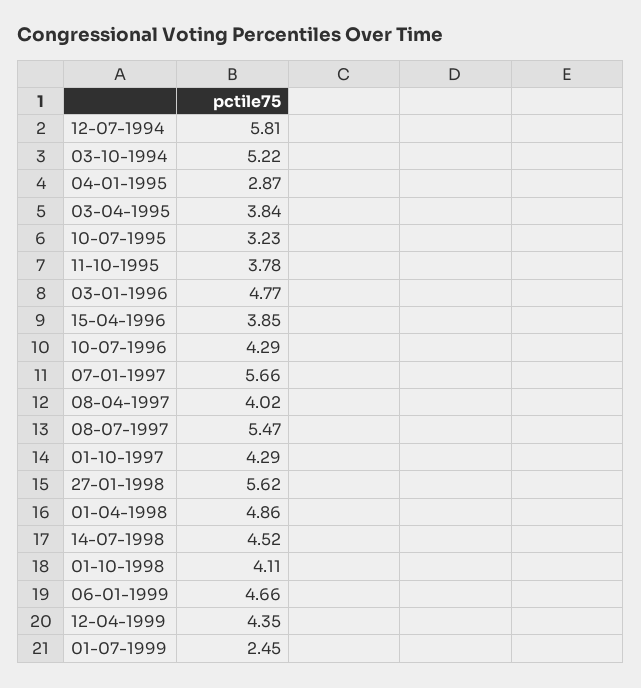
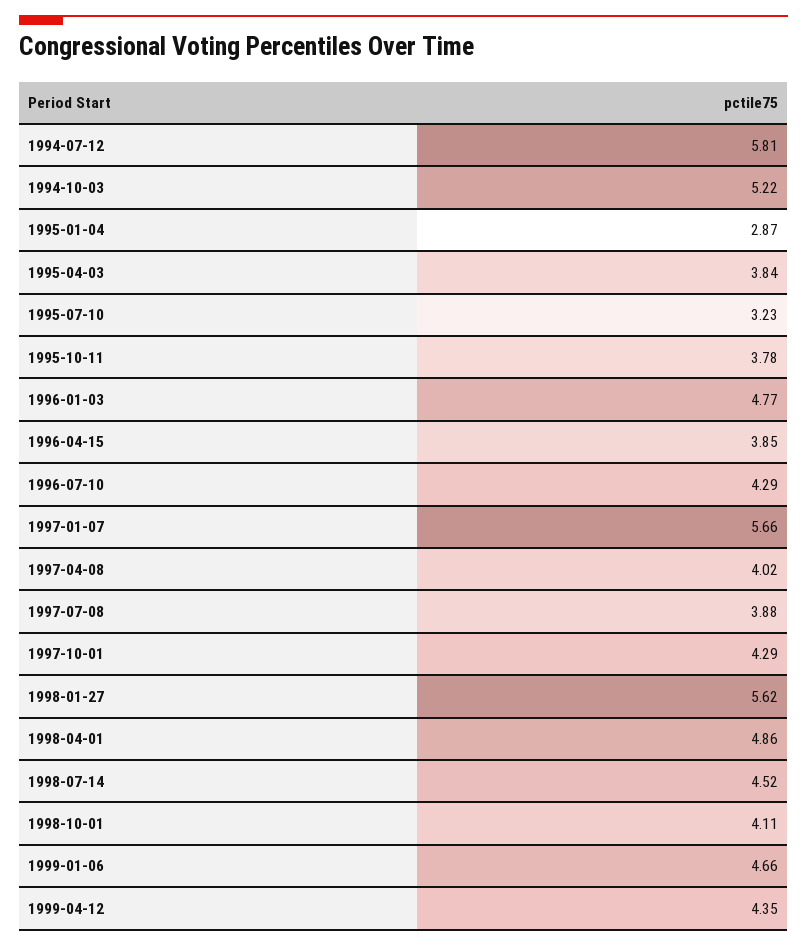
  {
    "12-07-1994": 5.81,
    "03-10-1994": 5.22,
    "04-01-1995": 2.87,
    "03-04-1995": 3.84,
    "10-07-1995": 3.23,
    "11-10-1995": 3.78,
    "03-01-1996": 4.77,
    "15-04-1996": 3.85,
    "10-07-1996": 4.29,
    "07-01-1997": 5.66,
    "08-04-1997": 4.02,
-   "08-07-1997": 5.47,
+   "08-07-1997": 3.88,
    "01-10-1997": 4.29,
    "27-01-1998": 5.62,
    "01-04-1998": 4.86,
    "14-07-1998": 4.52,
    "01-10-1998": 4.11,
    "06-01-1999": 4.66,
-   "12-04-1999": 4.35,
+   "12-04-1999": 4.35
-   "01-07-1999": 2.45
  }

